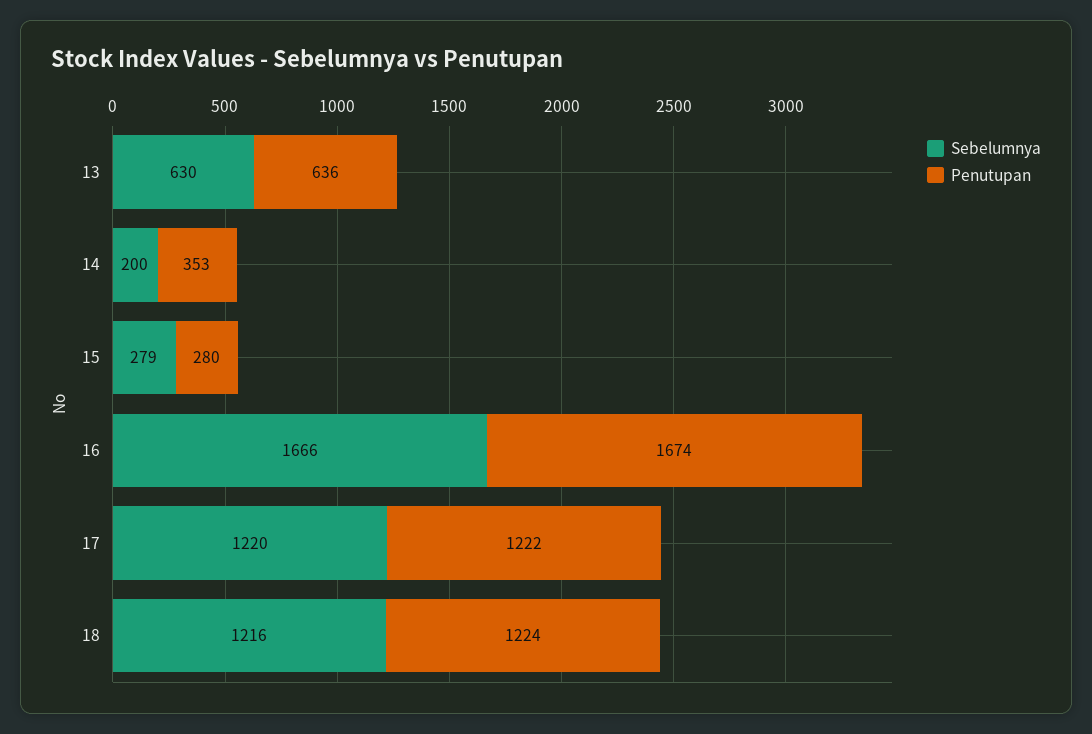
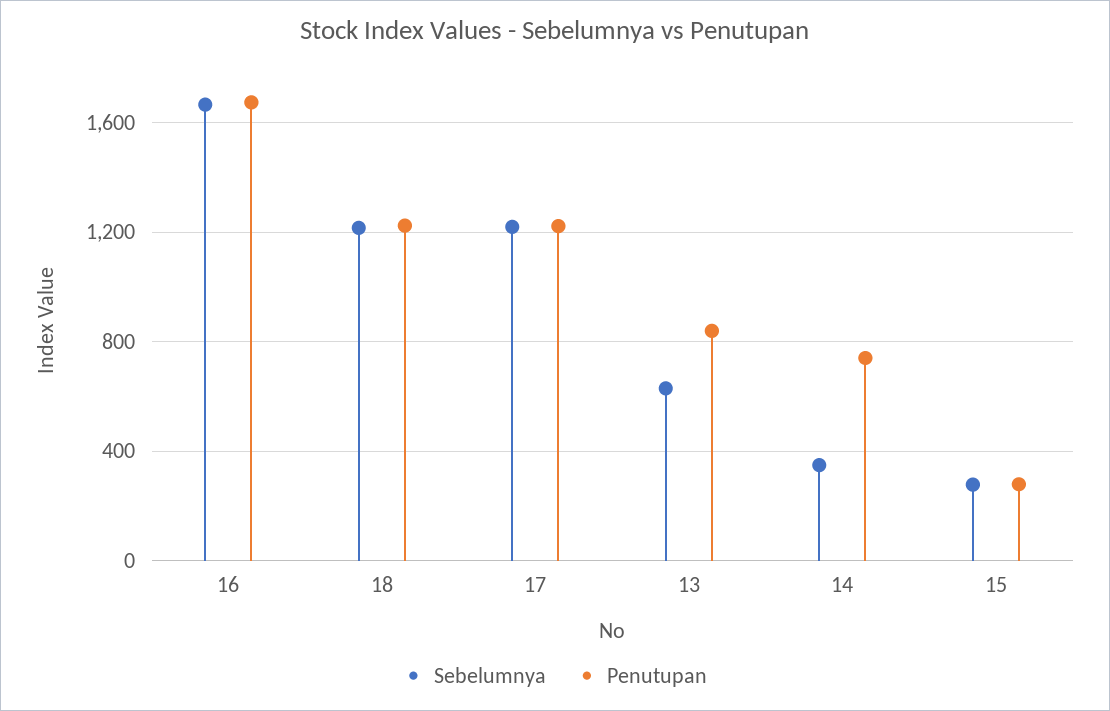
  {
    "Sebelumnya": {
      "13": 630,
-     "14": 200,
+     "14": 350,
      "15": 279,
      "16": 1666,
      "17": 1220,
      "18": 1216
    },
    "Penutupan": {
-     "13": 636,
+     "13": 850,
-     "14": 353,
+     "14": 750,
      "15": 280,
      "16": 1674,
      "17": 1222,
      "18": 1224
    }
  }

